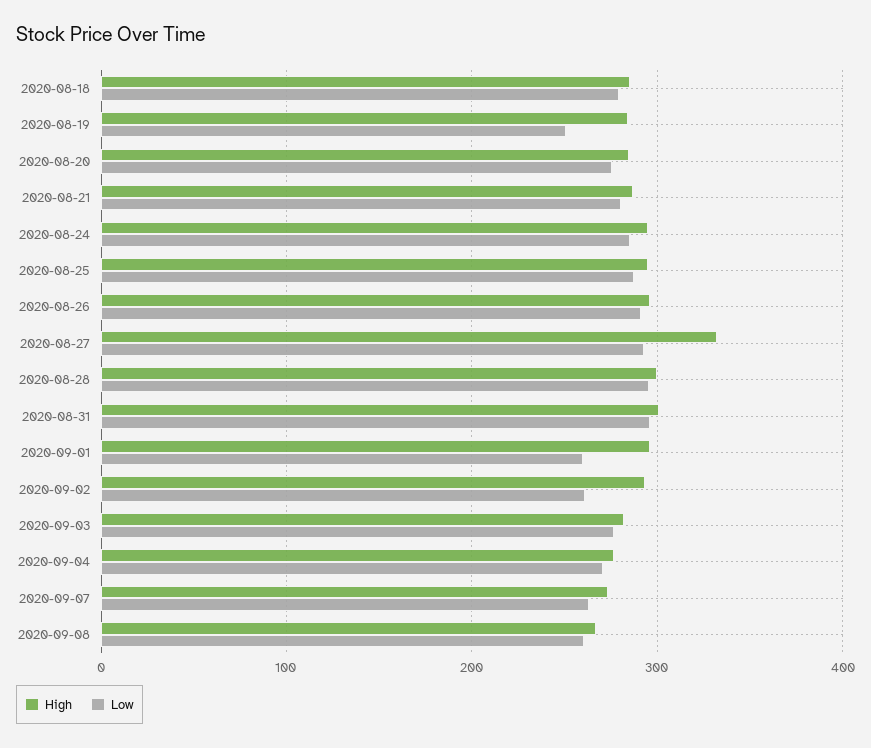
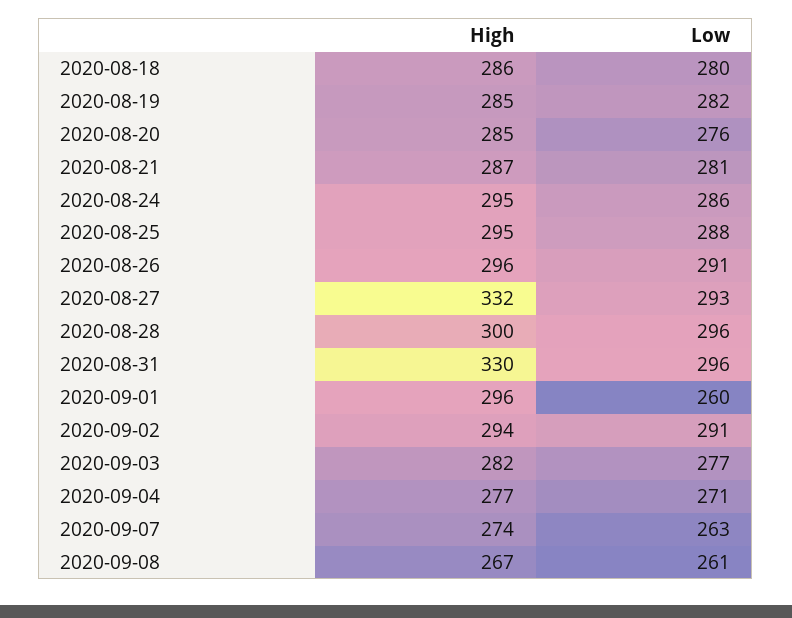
  {
    "High": {
      "2020-08-18": 286,
      "2020-08-19": 285,
      "2020-08-20": 285,
      "2020-08-21": 287,
      "2020-08-24": 295,
      "2020-08-25": 295,
      "2020-08-26": 296,
      "2020-08-27": 332,
      "2020-08-28": 300,
-     "2020-08-31": 300,
+     "2020-08-31": 330,
      "2020-09-01": 296,
      "2020-09-02": 294,
      "2020-09-03": 282,
      "2020-09-04": 277,
      "2020-09-07": 274,
      "2020-09-08": 267
    },
    "Low": {
      "2020-08-18": 280,
-     "2020-08-19": 250,
+     "2020-08-19": 282,
      "2020-08-20": 276,
      "2020-08-21": 281,
      "2020-08-24": 286,
      "2020-08-25": 288,
      "2020-08-26": 291,
      "2020-08-27": 293,
      "2020-08-28": 296,
      "2020-08-31": 296,
      "2020-09-01": 260,
-     "2020-09-02": 260,
+     "2020-09-02": 291,
      "2020-09-03": 277,
      "2020-09-04": 271,
      "2020-09-07": 263,
      "2020-09-08": 261
    }
  }

